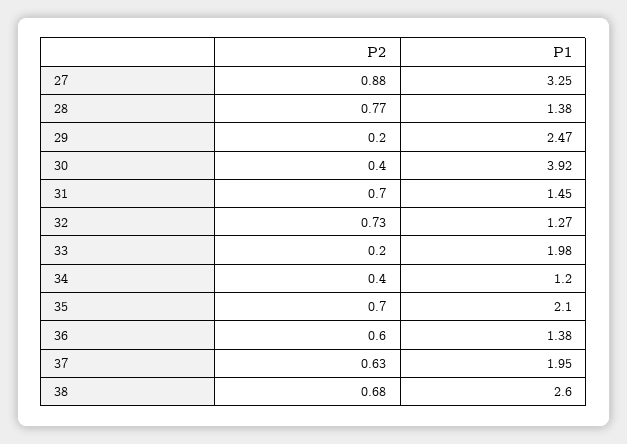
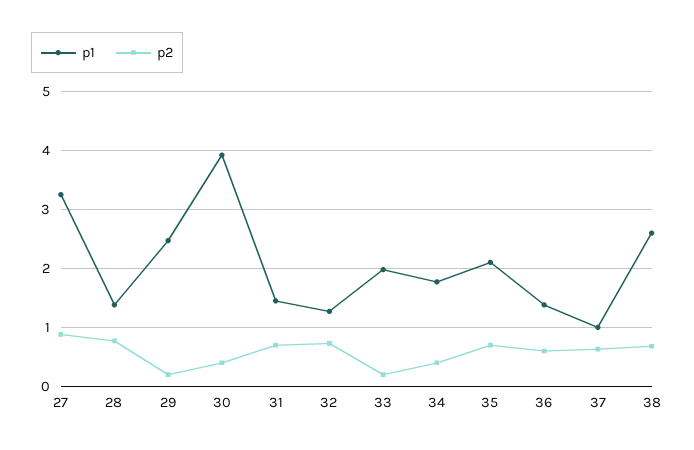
  {
    "P2": {
      "27": 0.88,
      "28": 0.77,
      "29": 0.2,
      "30": 0.4,
      "31": 0.7,
      "32": 0.73,
      "33": 0.2,
      "34": 0.4,
      "35": 0.7,
      "36": 0.6,
      "37": 0.63,
      "38": 0.68
    },
    "P1": {
      "27": 3.25,
      "28": 1.38,
      "29": 2.47,
      "30": 3.92,
      "31": 1.45,
      "32": 1.27,
      "33": 1.98,
-     "34": 1.2,
+     "34": 1.8,
      "35": 2.1,
      "36": 1.38,
-     "37": 1.95,
+     "37": 1,
      "38": 2.6
    }
  }

